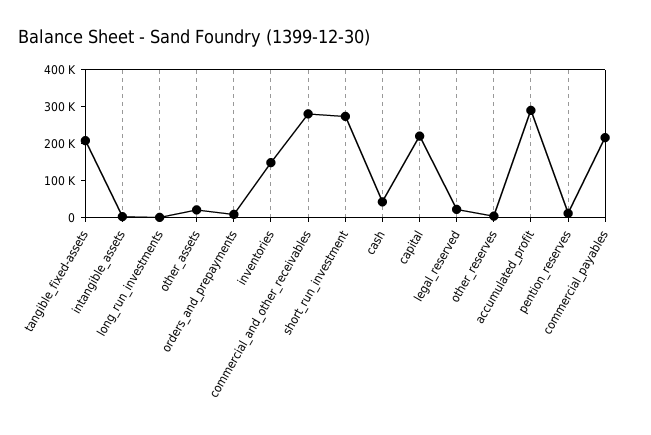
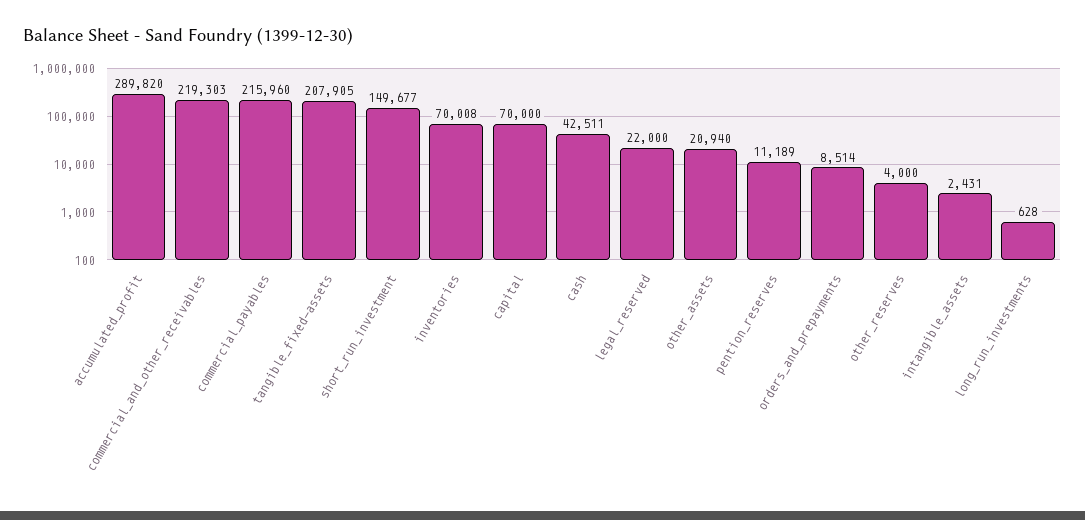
  {
    "tangible_fixed-assets": 207905,
    "intangible_assets": 2431,
    "long_run_investments": 628,
    "other_assets": 20940,
    "orders_and_prepayments": 8514,
-   "inventories": 150000,
+   "inventories": 70008,
-   "commercial_and_other_receivables": 275000,
+   "commercial_and_other_receivables": 219303,
-   "short_run_investment": 275000,
+   "short_run_investment": 149677,
    "cash": 42511,
-   "capital": 225000,
+   "capital": 70000,
    "legal_reserved": 22000,
    "other_reserves": 4000,
    "accumulated_profit": 289820,
    "pention_reserves": 11189,
    "commercial_payables": 215960
  }

